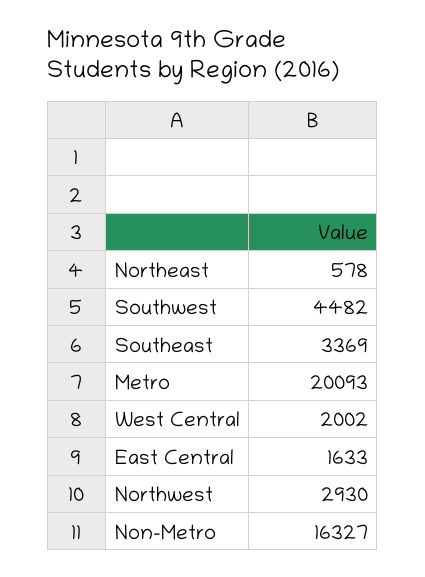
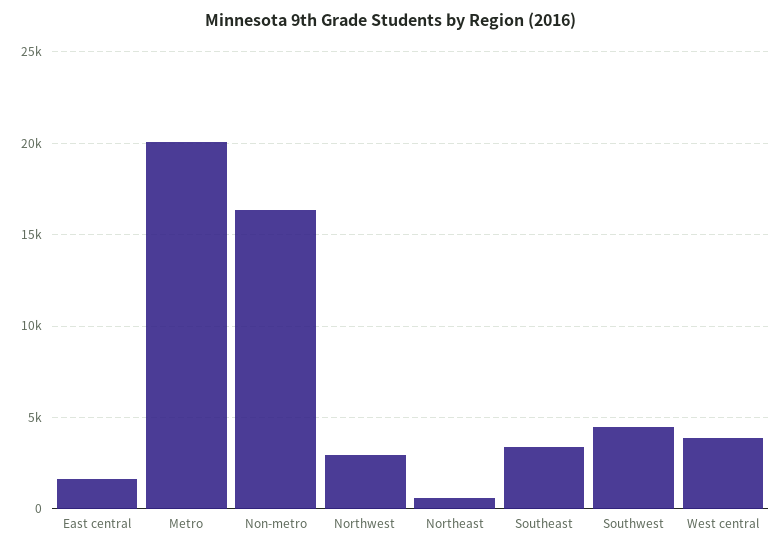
  {
    "Northeast": 578,
    "Southwest": 4482,
    "Southeast": 3369,
    "Metro": 20093,
-   "West Central": 2002,
+   "West Central": 4000,
    "East Central": 1633,
    "Northwest": 2930,
    "Non-Metro": 16327
  }

